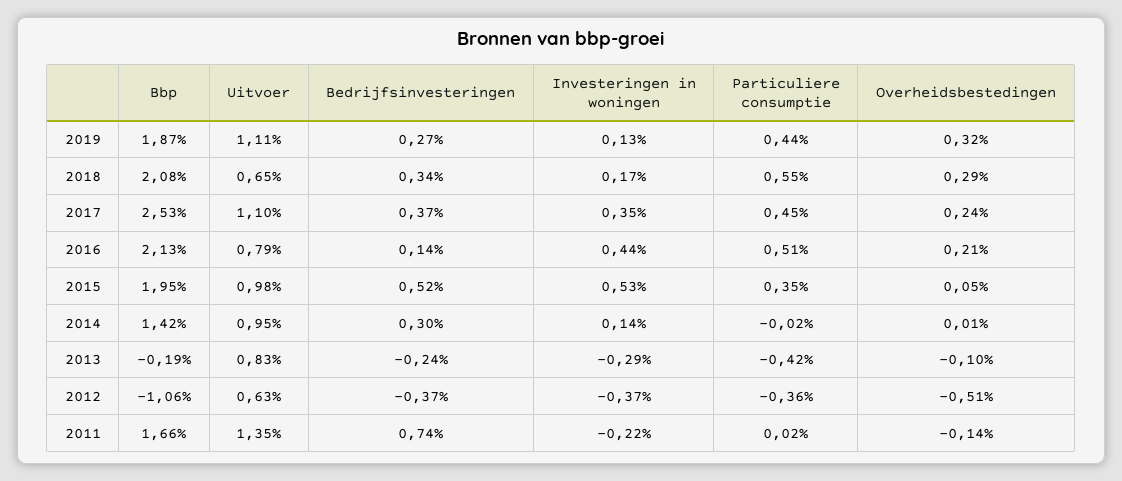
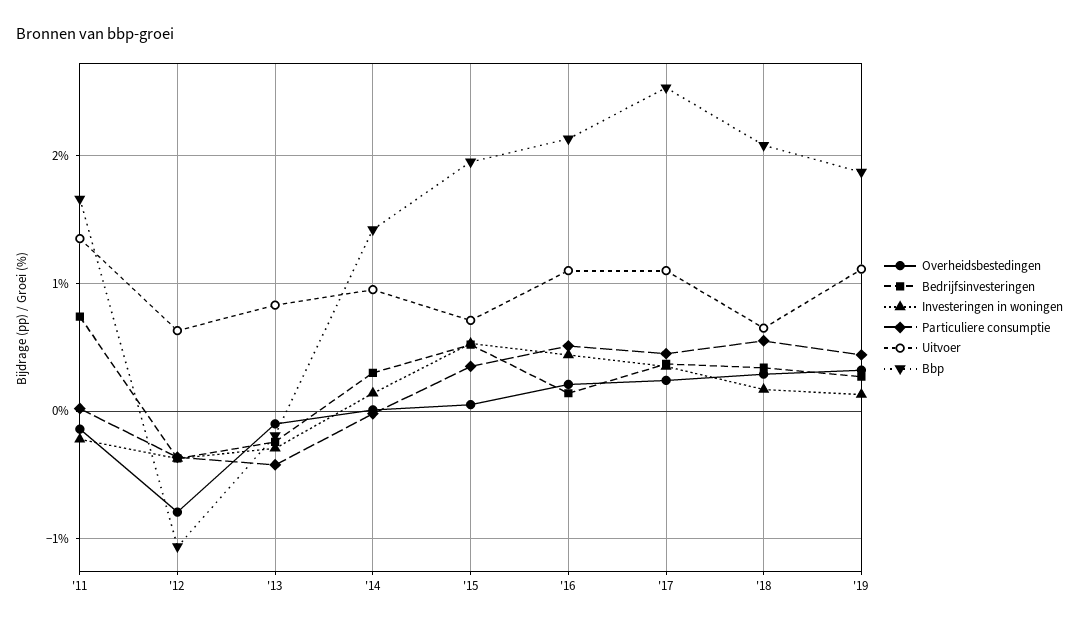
  {
    "Bbp": {
      "2019": 1.87,
      "2018": 2.08,
      "2017": 2.53,
      "2016": 2.13,
      "2015": 1.95,
      "2014": 1.42,
      "2013": -0.19,
      "2012": -1.06,
      "2011": 1.66
    },
    "Uitvoer": {
      "2019": 1.11,
      "2018": 0.65,
      "2017": 1.1,
-     "2016": 0.79,
+     "2016": 1.1,
-     "2015": 0.98,
+     "2015": 0.7,
      "2014": 0.95,
      "2013": 0.83,
      "2012": 0.63,
      "2011": 1.35
    },
    "Bedrijfsinvesteringen": {
      "2019": 0.27,
      "2018": 0.34,
      "2017": 0.37,
      "2016": 0.14,
      "2015": 0.52,
      "2014": 0.3,
      "2013": -0.24,
      "2012": -0.37,
      "2011": 0.74
    },
    "Investeringen in woningen": {
      "2019": 0.13,
      "2018": 0.17,
      "2017": 0.35,
      "2016": 0.44,
      "2015": 0.53,
      "2014": 0.14,
      "2013": -0.29,
      "2012": -0.37,
      "2011": -0.22
    },
    "Particuliere consumptie": {
      "2019": 0.44,
      "2018": 0.55,
      "2017": 0.45,
      "2016": 0.51,
      "2015": 0.35,
      "2014": -0.02,
      "2013": -0.42,
      "2012": -0.36,
      "2011": 0.02
    },
    "Overheidsbestedingen": {
      "2019": 0.32,
      "2018": 0.29,
      "2017": 0.24,
      "2016": 0.21,
      "2015": 0.05,
      "2014": 0.01,
      "2013": -0.1,
-     "2012": -0.51,
+     "2012": -0.8,
      "2011": -0.14
    }
  }

